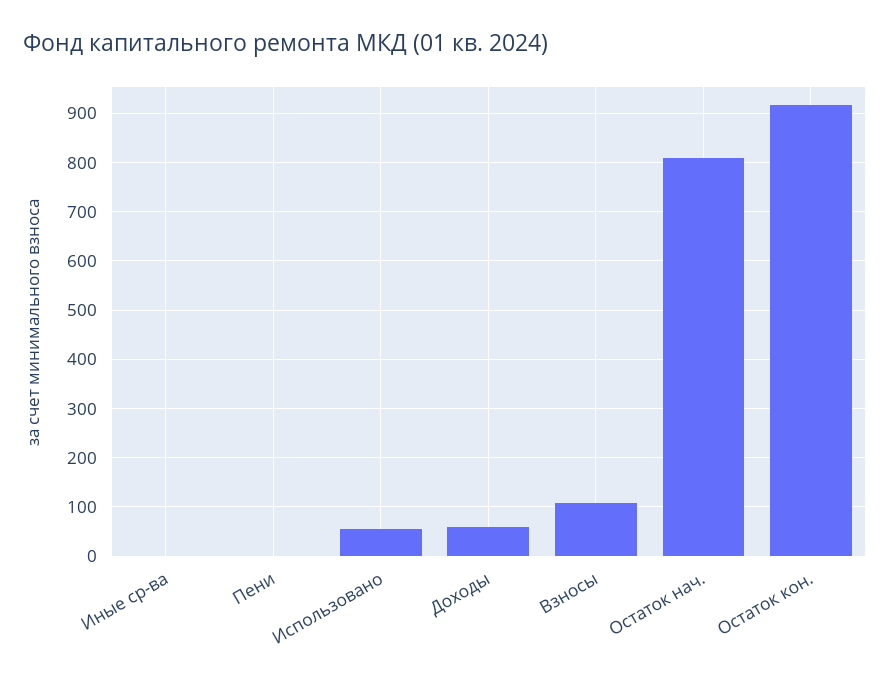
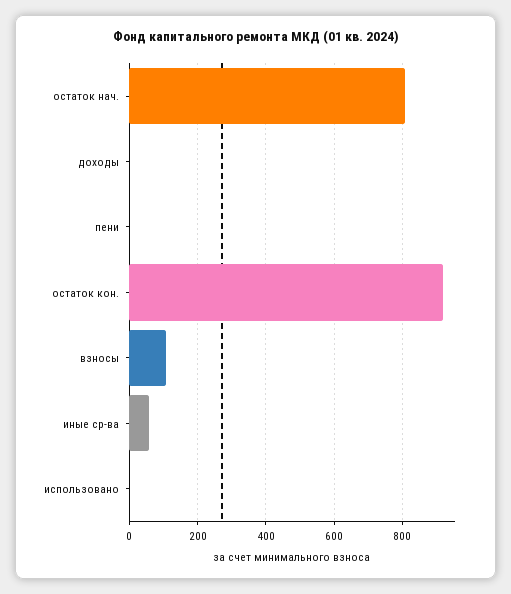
  {
-   "Иные ср-ва": 0,
+   "Иные ср-ва": 60,
    "Пени": 0,
-   "Использовано": 60,
+   "Использовано": 0,
-   "Доходы": 60,
+   "Доходы": 0,
    "Взносы": 100,
    "Остаток нач.": 800,
    "Остаток кон.": 920
  }

